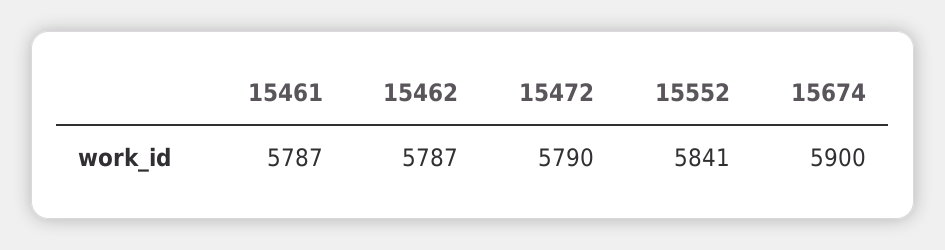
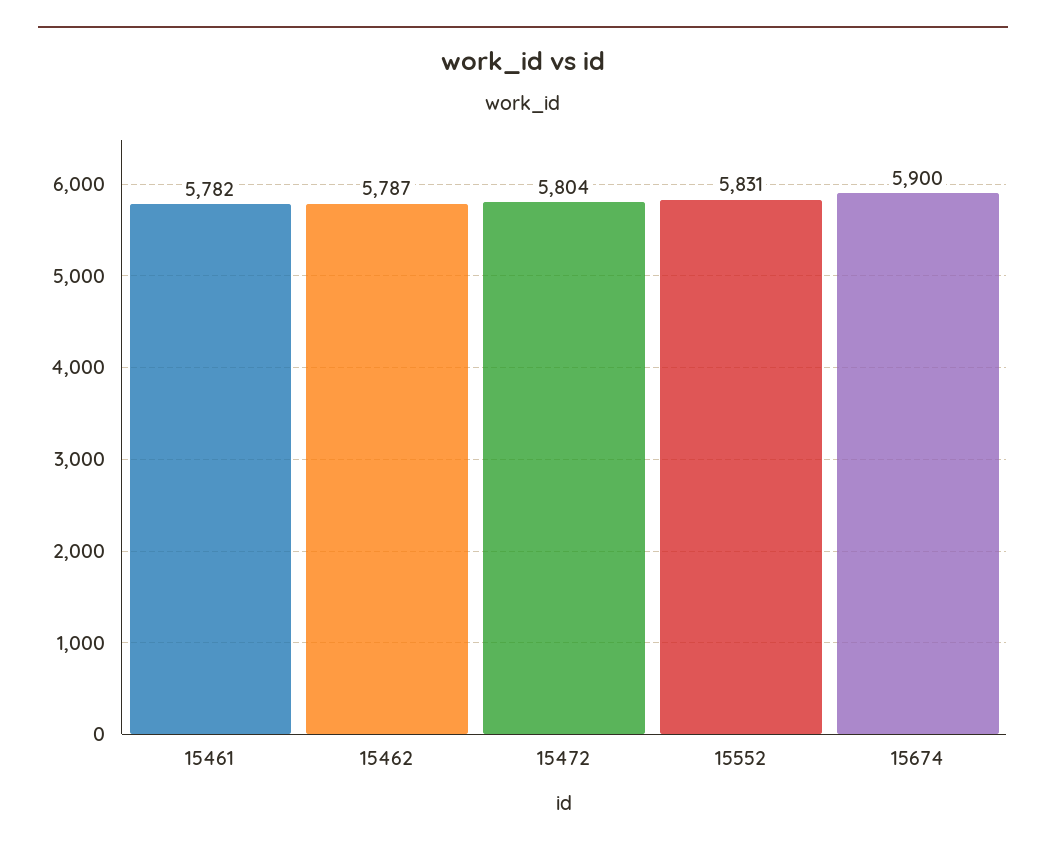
  {
-   "15461": 5787,
+   "15461": 5782,
    "15462": 5787,
-   "15472": 5790,
+   "15472": 5804,
-   "15552": 5841,
+   "15552": 5831,
    "15674": 5900
  }

